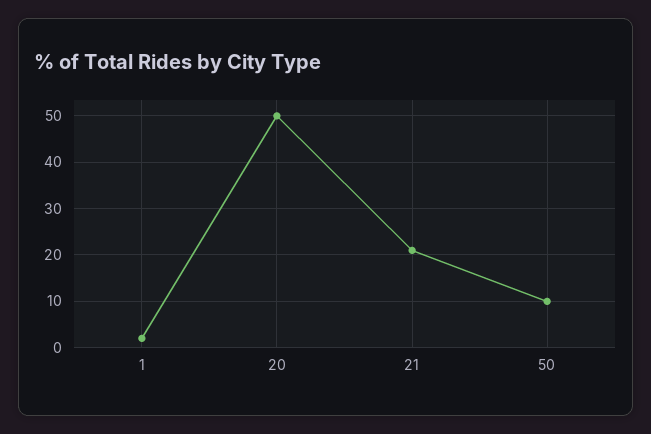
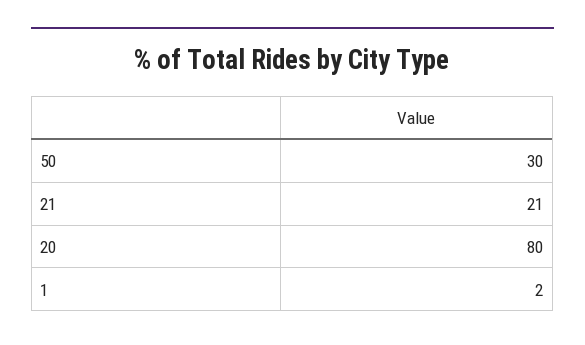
  {
    "1": 2,
-   "20": 50,
+   "20": 80,
    "21": 21,
-   "50": 10
+   "50": 30
  }

